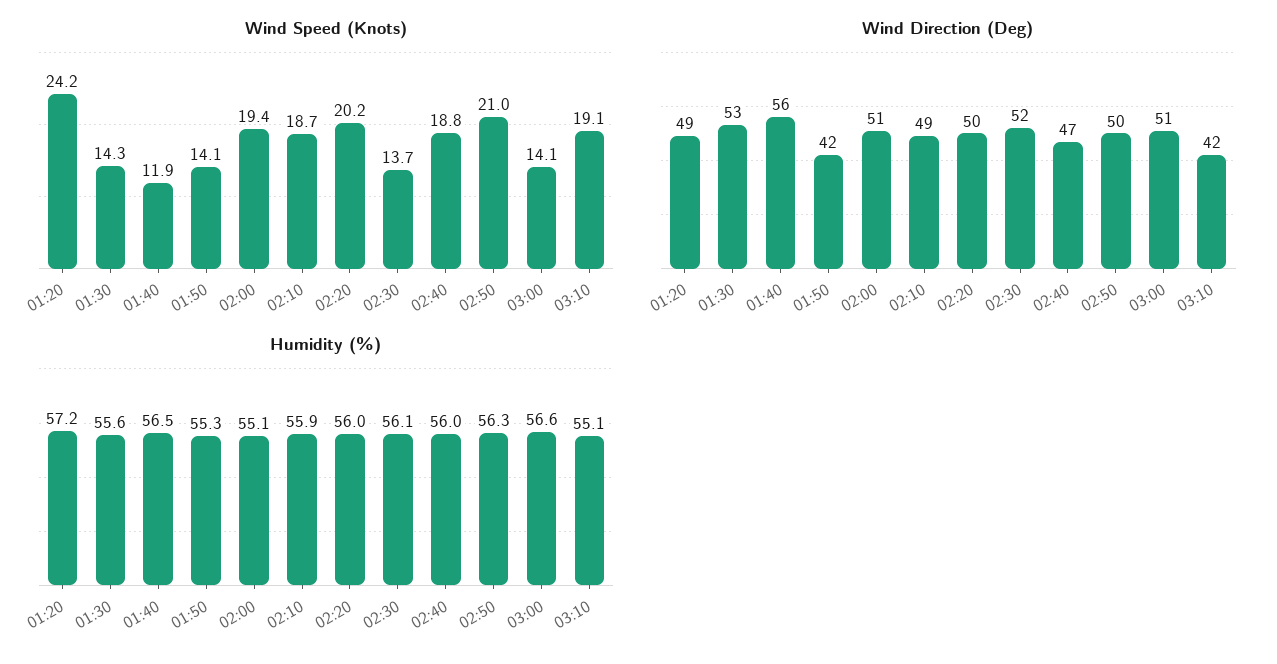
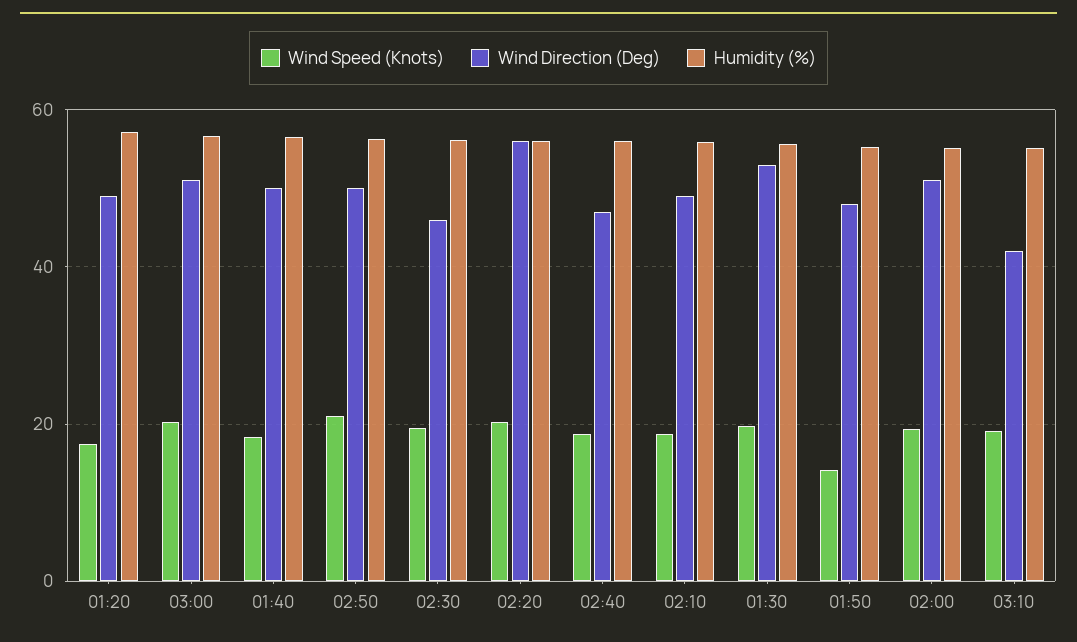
  {
    "Wind Speed (Knots)": {
-     "01:20": 24.2,
+     "01:20": 18,
-     "01:30": 14.3,
+     "01:30": 20,
-     "01:40": 11.9,
+     "01:40": 18,
      "01:50": 14.1,
      "02:00": 19.4,
      "02:10": 18.7,
      "02:20": 20.2,
-     "02:30": 13.7,
+     "02:30": 20,
      "02:40": 18.8,
      "02:50": 21,
-     "03:00": 14.1,
+     "03:00": 20,
      "03:10": 19.1
    },
    "Wind Direction (Deg)": {
      "01:20": 49,
      "01:30": 53,
-     "01:40": 56,
+     "01:40": 50,
-     "01:50": 42,
+     "01:50": 48,
      "02:00": 51,
      "02:10": 49,
-     "02:20": 50,
+     "02:20": 56,
-     "02:30": 52,
+     "02:30": 46,
      "02:40": 47,
      "02:50": 50,
      "03:00": 51,
      "03:10": 42
    },
    "Humidity (%)": {
      "01:20": 57.2,
      "01:30": 55.6,
      "01:40": 56.5,
      "01:50": 55.3,
      "02:00": 55.1,
      "02:10": 55.9,
      "02:20": 56,
      "02:30": 56.1,
      "02:40": 56,
      "02:50": 56.3,
      "03:00": 56.6,
      "03:10": 55.1
    }
  }

